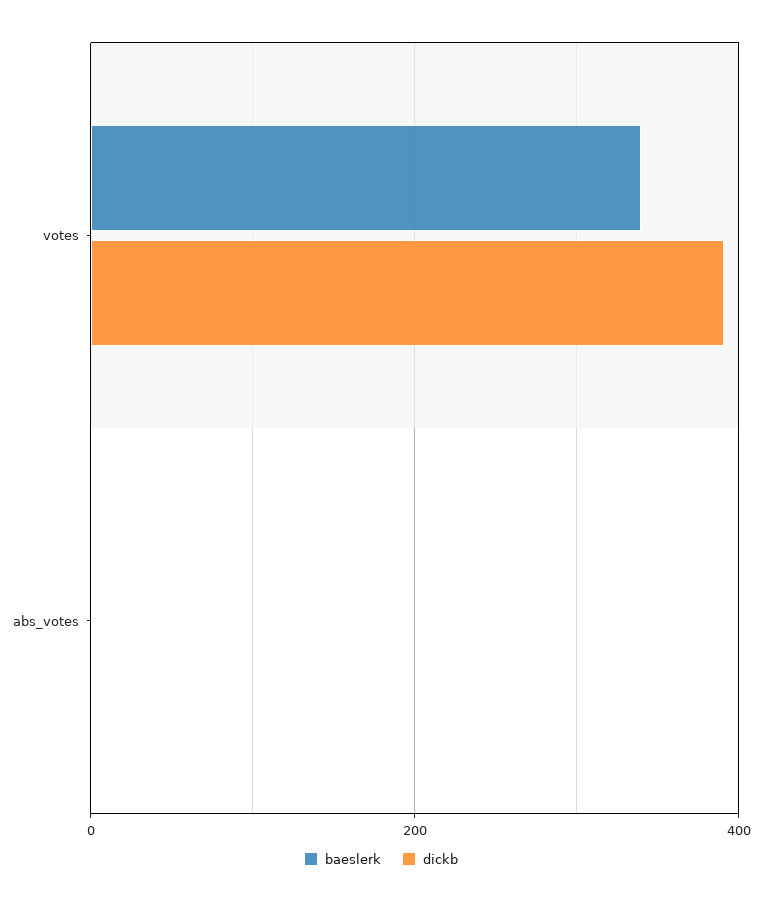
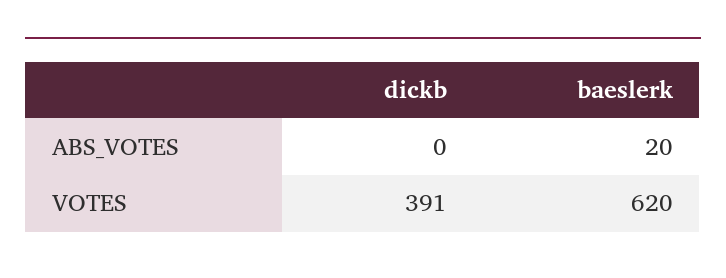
  {
    "baeslerk": {
-     "votes": 340,
+     "votes": 620,
-     "abs_votes": 0
+     "abs_votes": 20
    },
    "dickb": {
      "votes": 391,
      "abs_votes": 0
    }
  }

